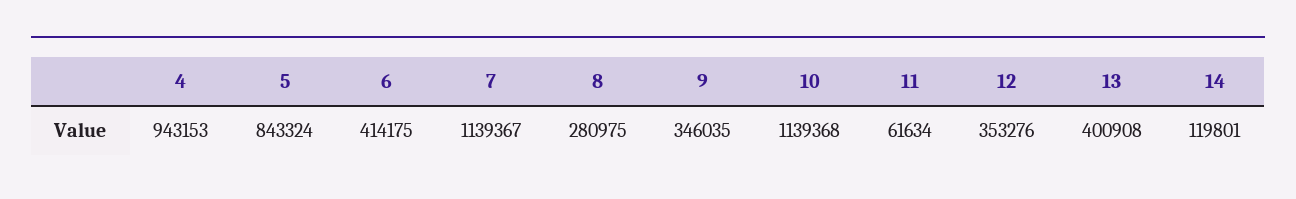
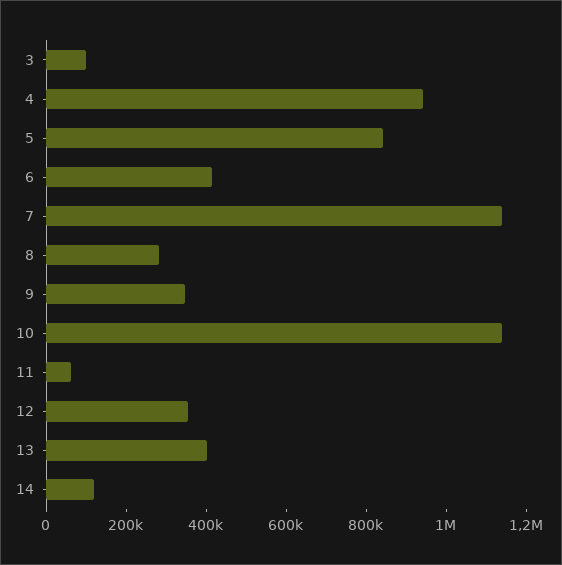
  {
    "4": 943153,
    "5": 843324,
    "6": 414175,
    "7": 1139367,
    "8": 280975,
    "9": 346035,
    "10": 1139368,
    "11": 61634,
    "12": 353276,
    "13": 400908,
-   "14": 119801
+   "14": 119801,
+   "3": 100000
  }

